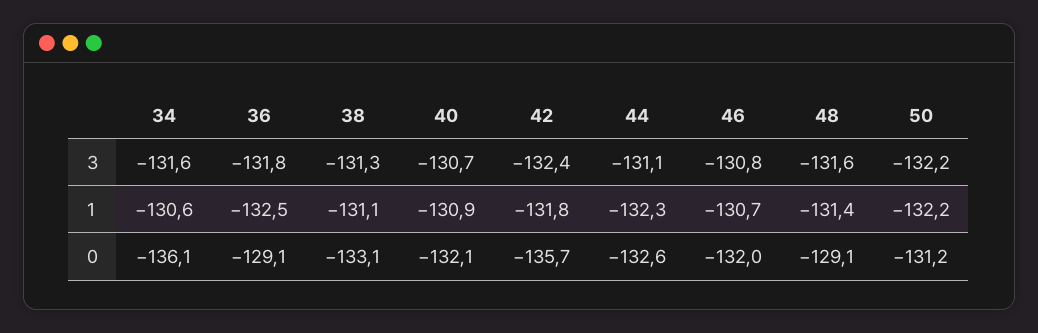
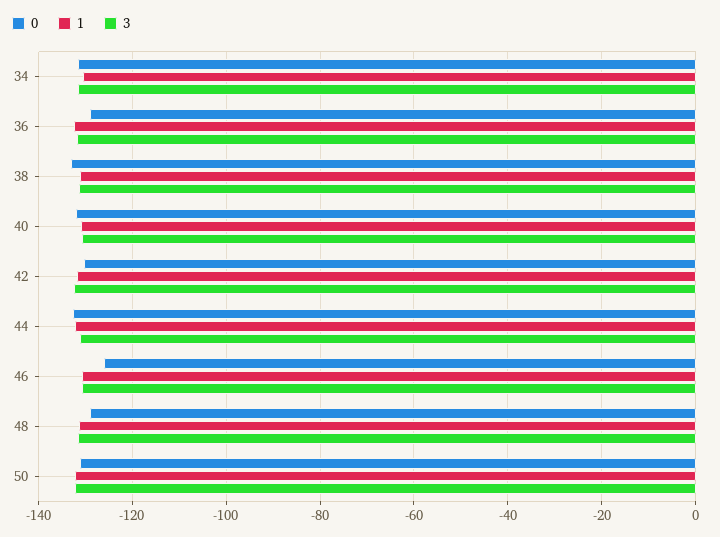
  {
    "3": {
      "34": -131.6,
      "36": -131.8,
      "38": -131.3,
      "40": -130.7,
      "42": -132.4,
      "44": -131.1,
      "46": -130.8,
      "48": -131.6,
      "50": -132.2
    },
    "1": {
      "34": -130.6,
      "36": -132.5,
      "38": -131.1,
      "40": -130.9,
      "42": -131.8,
      "44": -132.3,
      "46": -130.7,
      "48": -131.4,
      "50": -132.2
    },
    "0": {
-     "34": -136.1,
+     "34": -132,
      "36": -129.1,
      "38": -133.1,
      "40": -132.1,
-     "42": -135.7,
+     "42": -130,
      "44": -132.6,
-     "46": -132,
+     "46": -126,
      "48": -129.1,
      "50": -131.2
    }
  }

